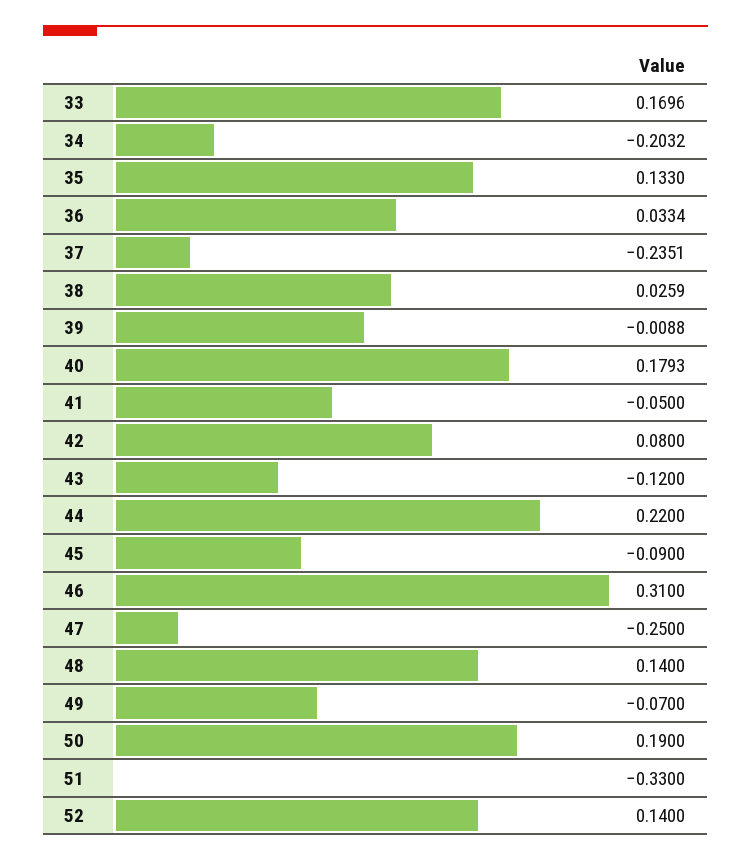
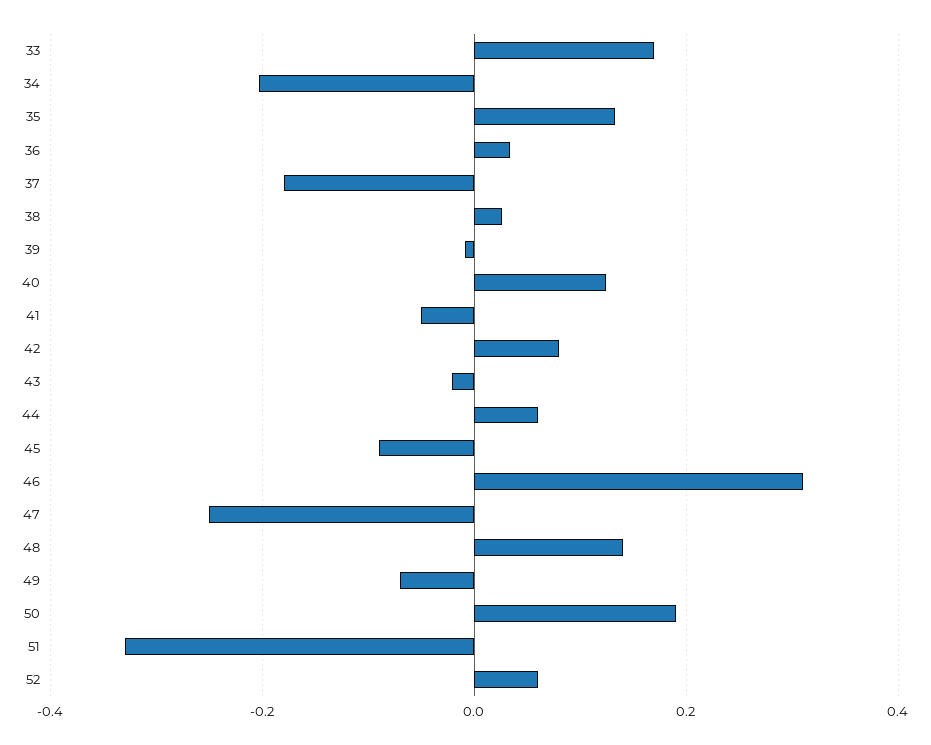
  {
    "33": 0.1696,
    "34": -0.2032,
    "35": 0.133,
    "36": 0.0334,
-   "37": -0.2351,
+   "37": -0.18,
    "38": 0.0259,
    "39": -0.0088,
-   "40": 0.1793,
+   "40": 0.12,
    "41": -0.05,
    "42": 0.08,
-   "43": -0.12,
+   "43": -0.02,
-   "44": 0.22,
+   "44": 0.06,
    "45": -0.09,
    "46": 0.31,
    "47": -0.25,
    "48": 0.14,
    "49": -0.07,
    "50": 0.19,
    "51": -0.33,
-   "52": 0.14
+   "52": 0.06
  }

